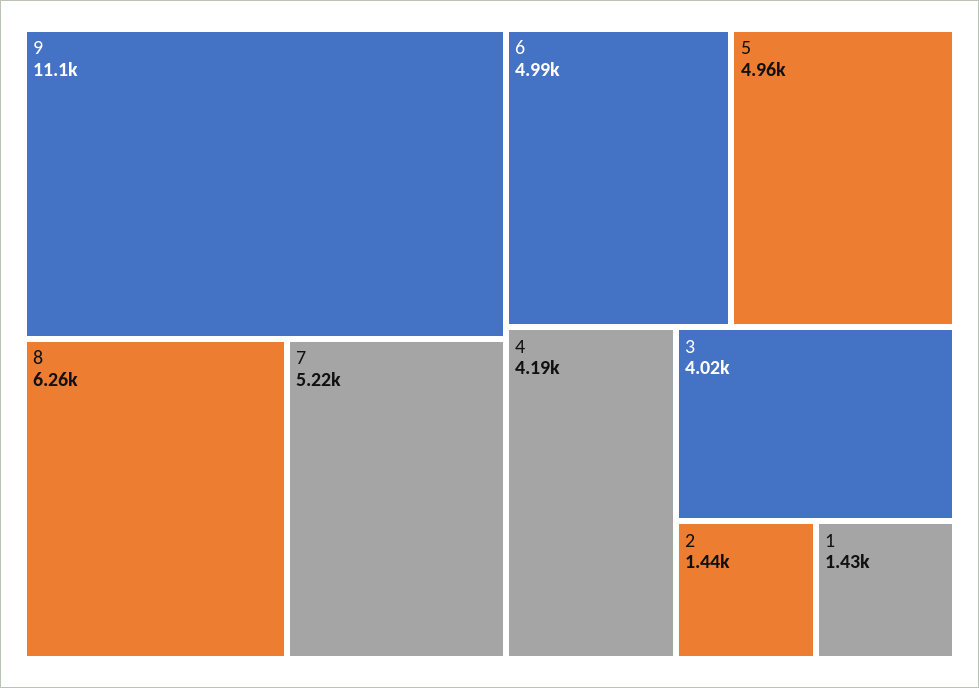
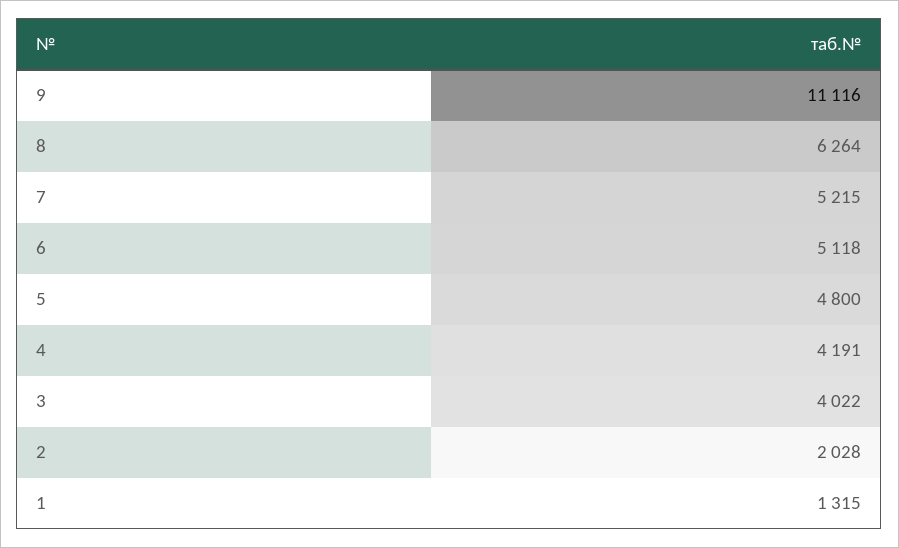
  {
    "9": 11116,
    "8": 6264,
    "7": 5215,
-   "6": 4990,
+   "6": 5118,
-   "5": 4960,
+   "5": 4800,
    "4": 4191,
    "3": 4022,
-   "2": 1440,
+   "2": 2028,
-   "1": 1430
+   "1": 1315
  }

